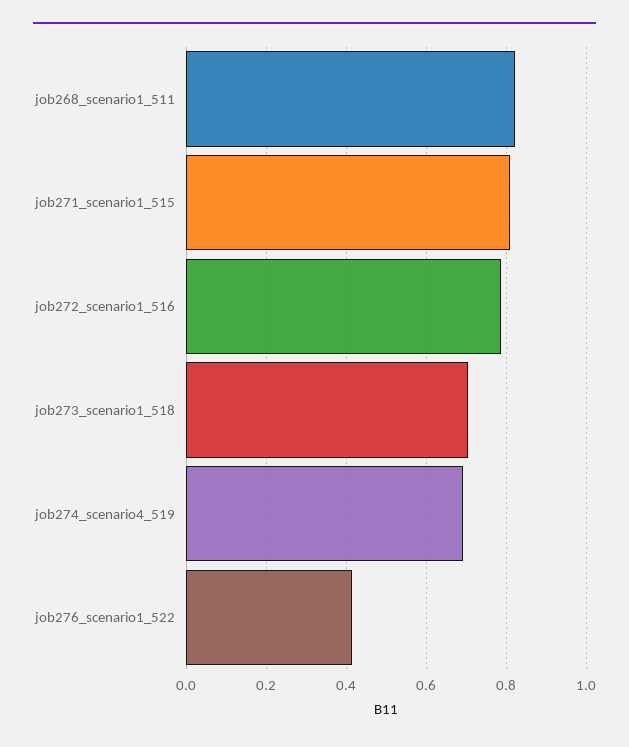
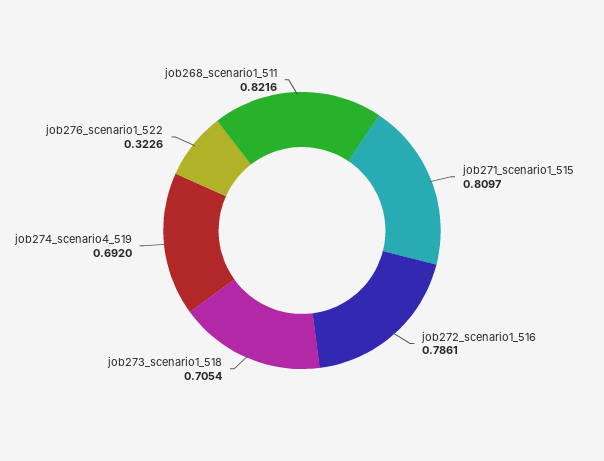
  {
    "job268_scenario1_511": 0.8216,
    "job271_scenario1_515": 0.8097,
    "job272_scenario1_516": 0.7861,
    "job273_scenario1_518": 0.7054,
    "job274_scenario4_519": 0.692,
-   "job276_scenario1_522": 0.42
+   "job276_scenario1_522": 0.3226
  }

